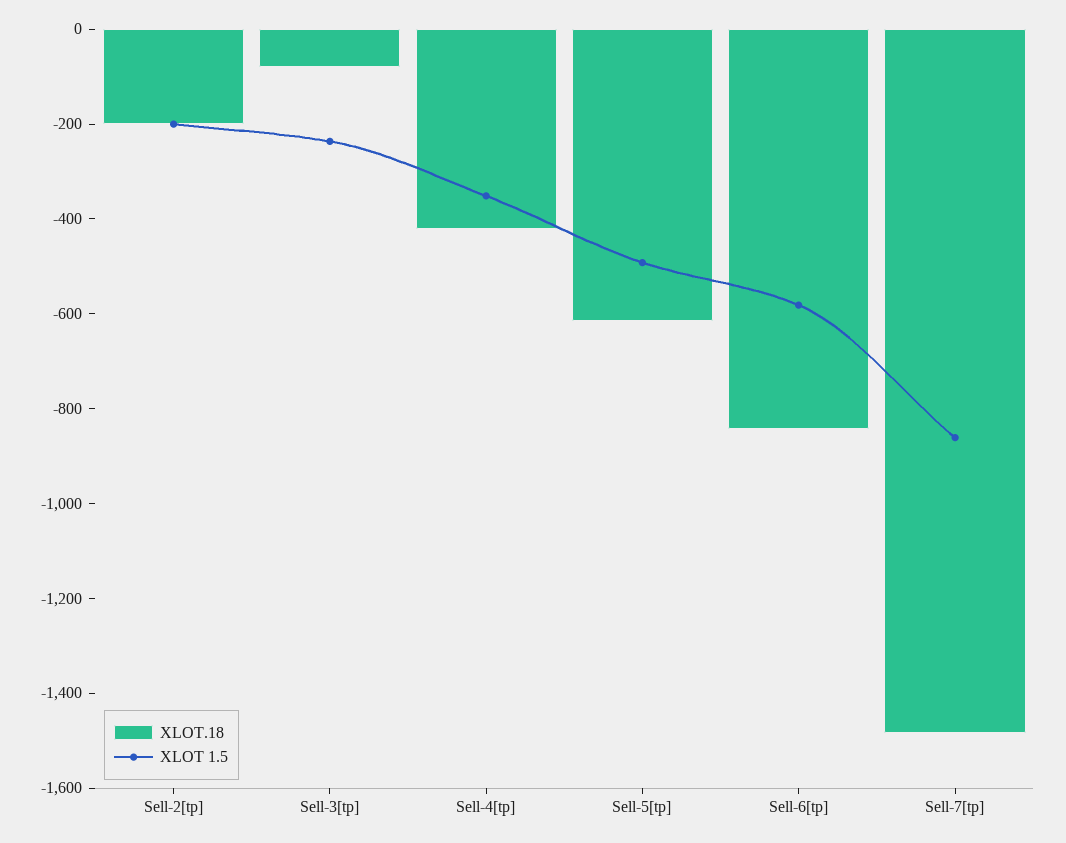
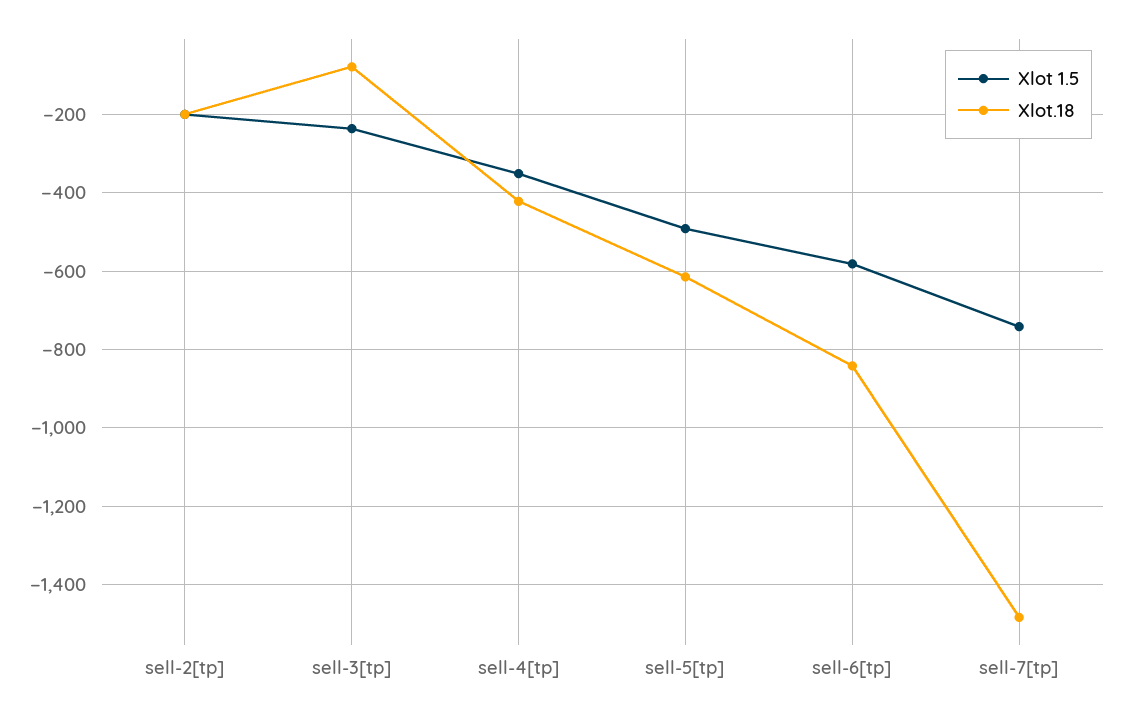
  {
    "XLOT.18": {
      "Sell-2[tp]": -200,
      "Sell-3[tp]": -80,
      "Sell-4[tp]": -420,
      "Sell-5[tp]": -620,
      "Sell-6[tp]": -840,
      "Sell-7[tp]": -1480
    },
    "XLOT 1.5": {
      "Sell-2[tp]": -200,
      "Sell-3[tp]": -240,
      "Sell-4[tp]": -360,
      "Sell-5[tp]": -500,
      "Sell-6[tp]": -580,
-     "Sell-7[tp]": -850
+     "Sell-7[tp]": -740
    }
  }

